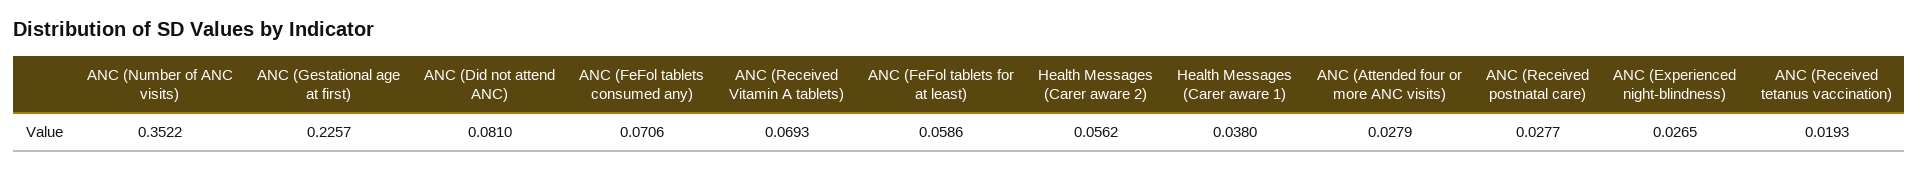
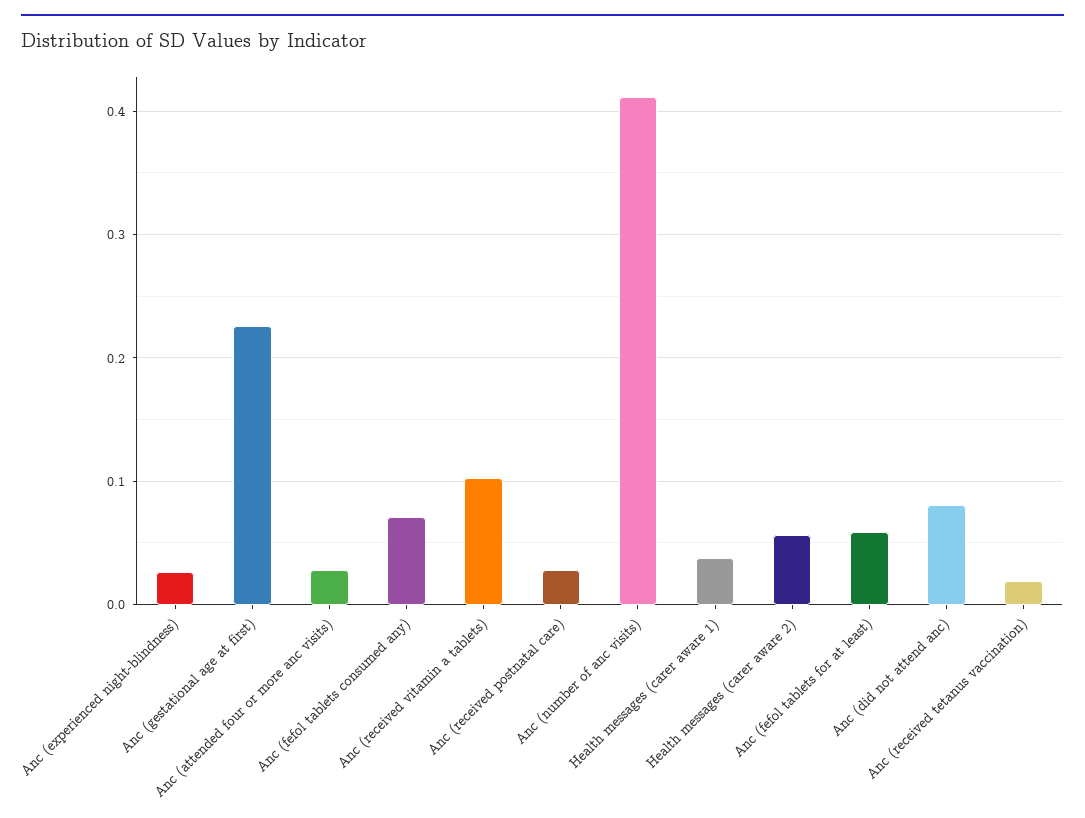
  {
-   "ANC (Number of ANC visits)": 0.3522,
+   "ANC (Number of ANC visits)": 0.41,
    "ANC (Gestational age at first)": 0.2257,
    "ANC (Did not attend ANC)": 0.081,
    "ANC (FeFol tablets consumed any)": 0.0706,
-   "ANC (Received Vitamin A tablets)": 0.0693,
+   "ANC (Received Vitamin A tablets)": 0.1,
    "ANC (FeFol tablets for at least)": 0.0586,
    "Health Messages (Carer aware 2)": 0.0562,
    "Health Messages (Carer aware 1)": 0.038,
    "ANC (Attended four or more ANC visits)": 0.0279,
    "ANC (Received postnatal care)": 0.0277,
    "ANC (Experienced night-blindness)": 0.0265,
    "ANC (Received tetanus vaccination)": 0.0193
  }

